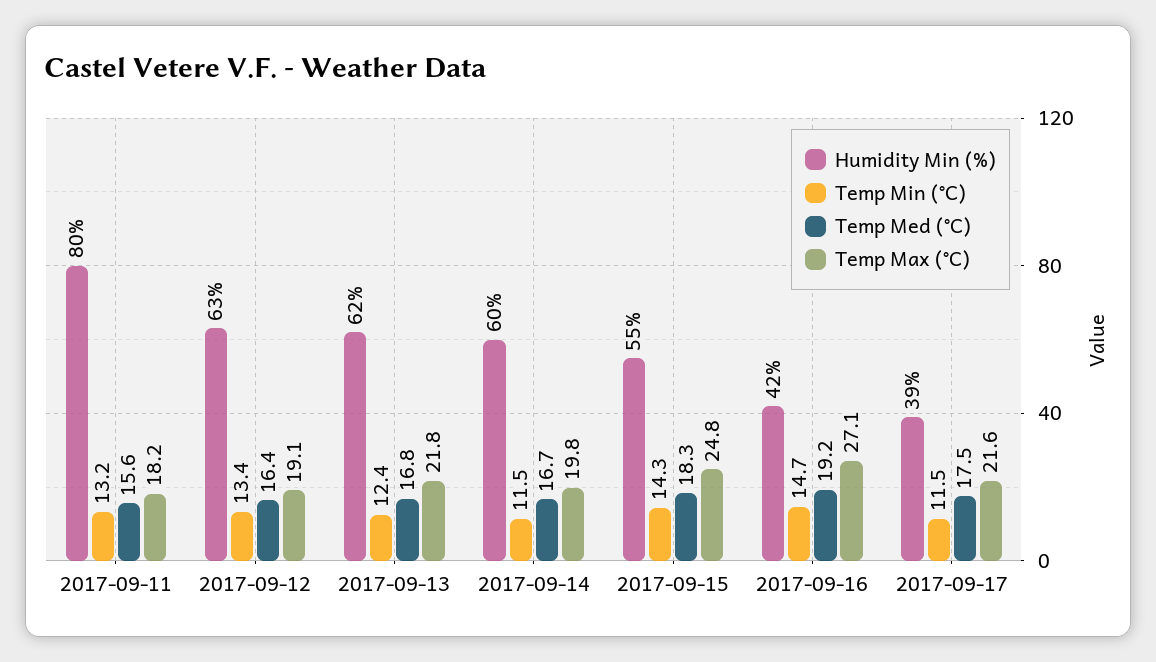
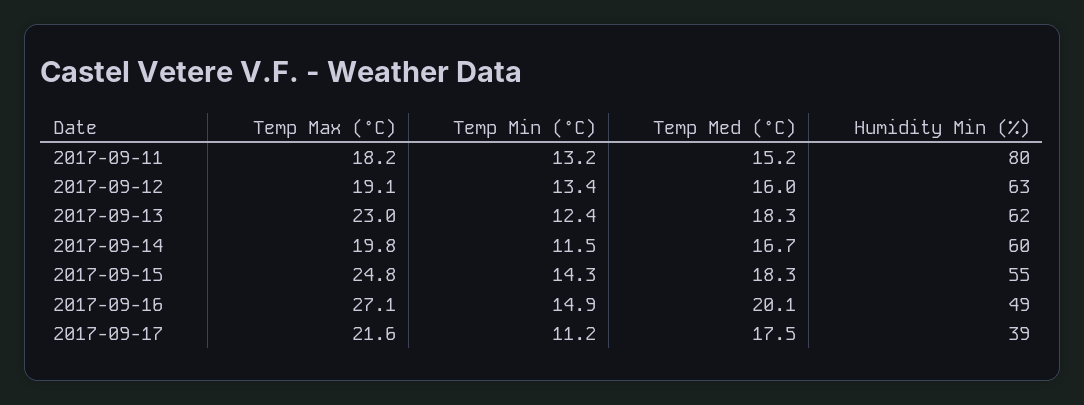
  {
    "Humidity Min (%)": {
      "2017-09-11": 80,
      "2017-09-12": 63,
      "2017-09-13": 62,
      "2017-09-14": 60,
      "2017-09-15": 55,
-     "2017-09-16": 42,
+     "2017-09-16": 49,
      "2017-09-17": 39
    },
    "Temp Min (°C)": {
      "2017-09-11": 13.2,
      "2017-09-12": 13.4,
      "2017-09-13": 12.4,
      "2017-09-14": 11.5,
      "2017-09-15": 14.3,
-     "2017-09-16": 14.7,
+     "2017-09-16": 14.9,
-     "2017-09-17": 11.5
+     "2017-09-17": 11.2
    },
    "Temp Med (°C)": {
-     "2017-09-11": 15.6,
+     "2017-09-11": 15.2,
-     "2017-09-12": 16.4,
+     "2017-09-12": 16,
-     "2017-09-13": 16.8,
+     "2017-09-13": 18.3,
      "2017-09-14": 16.7,
      "2017-09-15": 18.3,
-     "2017-09-16": 19.2,
+     "2017-09-16": 20.1,
      "2017-09-17": 17.5
    },
    "Temp Max (°C)": {
      "2017-09-11": 18.2,
      "2017-09-12": 19.1,
-     "2017-09-13": 21.8,
+     "2017-09-13": 23,
      "2017-09-14": 19.8,
      "2017-09-15": 24.8,
      "2017-09-16": 27.1,
      "2017-09-17": 21.6
    }
  }

